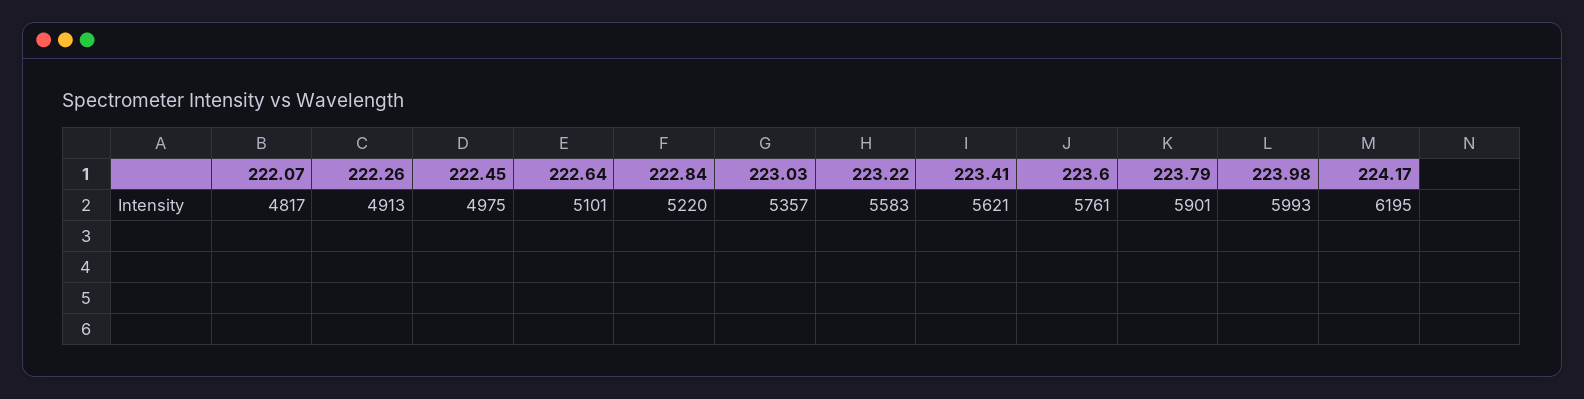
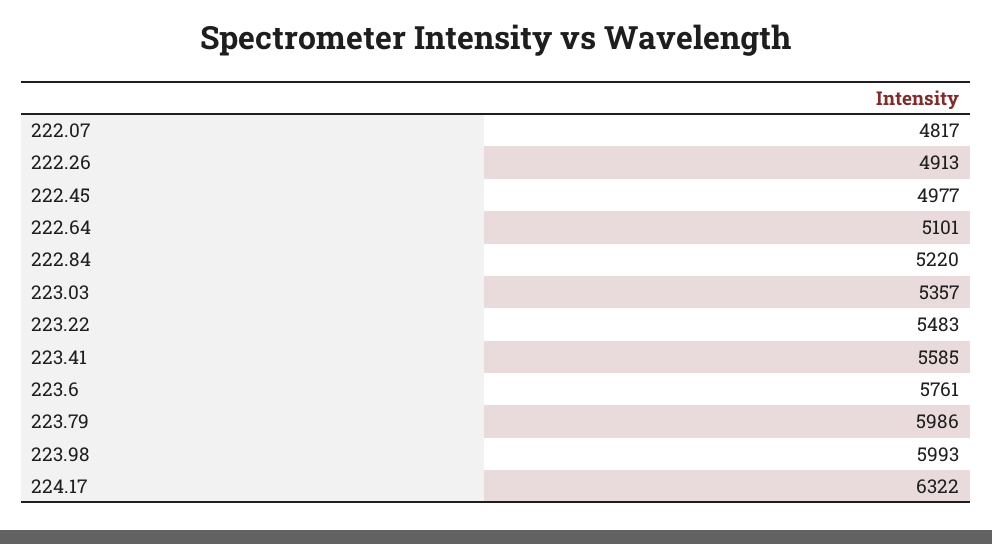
  {
    "222.07": 4817,
    "222.26": 4913,
-   "222.45": 4975,
+   "222.45": 4977,
    "222.64": 5101,
    "222.84": 5220,
    "223.03": 5357,
-   "223.22": 5583,
+   "223.22": 5483,
-   "223.41": 5621,
+   "223.41": 5585,
    "223.6": 5761,
-   "223.79": 5901,
+   "223.79": 5986,
    "223.98": 5993,
-   "224.17": 6195
+   "224.17": 6322
  }

